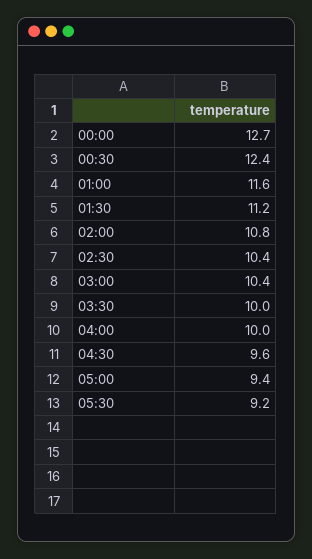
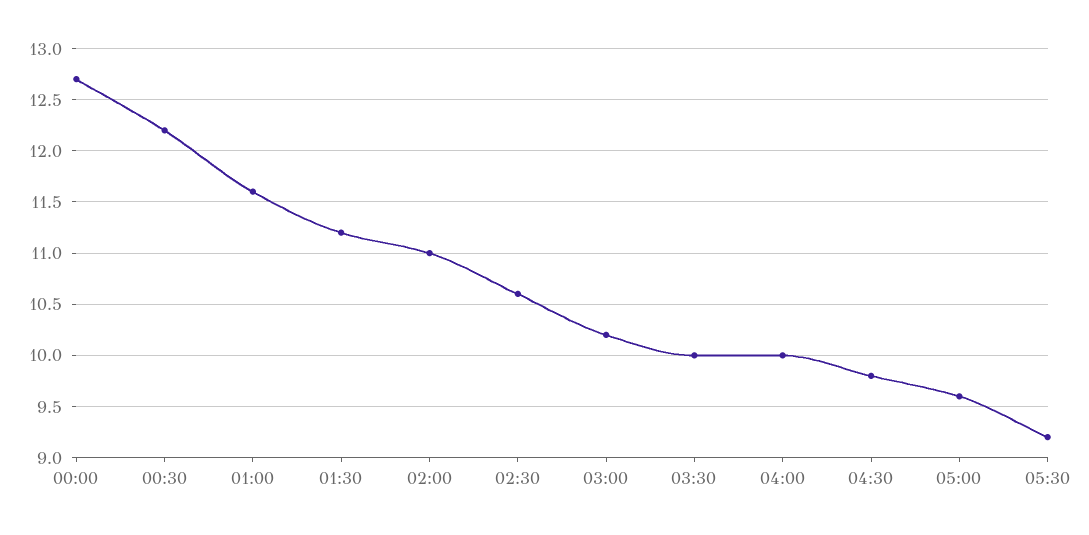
  {
    "00:00": 12.7,
-   "00:30": 12.4,
+   "00:30": 12.2,
    "01:00": 11.6,
    "01:30": 11.2,
-   "02:00": 10.8,
+   "02:00": 11,
-   "02:30": 10.4,
+   "02:30": 10.6,
-   "03:00": 10.4,
+   "03:00": 10.2,
    "03:30": 10,
    "04:00": 10,
-   "04:30": 9.6,
+   "04:30": 9.8,
-   "05:00": 9.4,
+   "05:00": 9.6,
    "05:30": 9.2
  }

